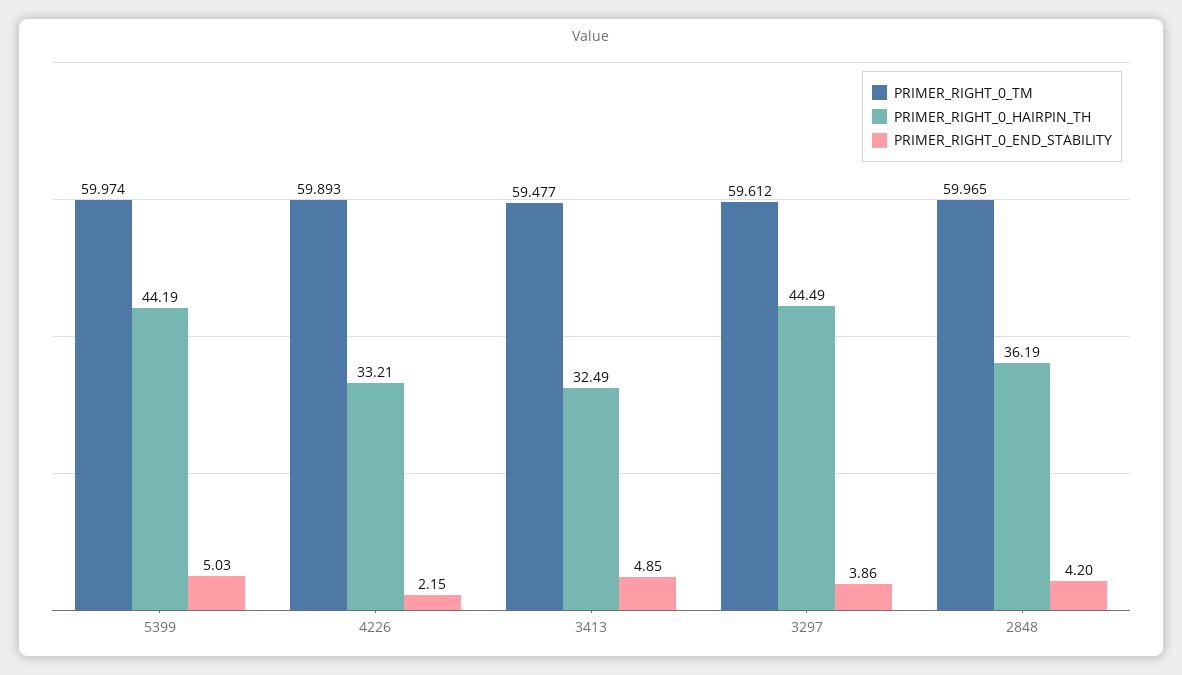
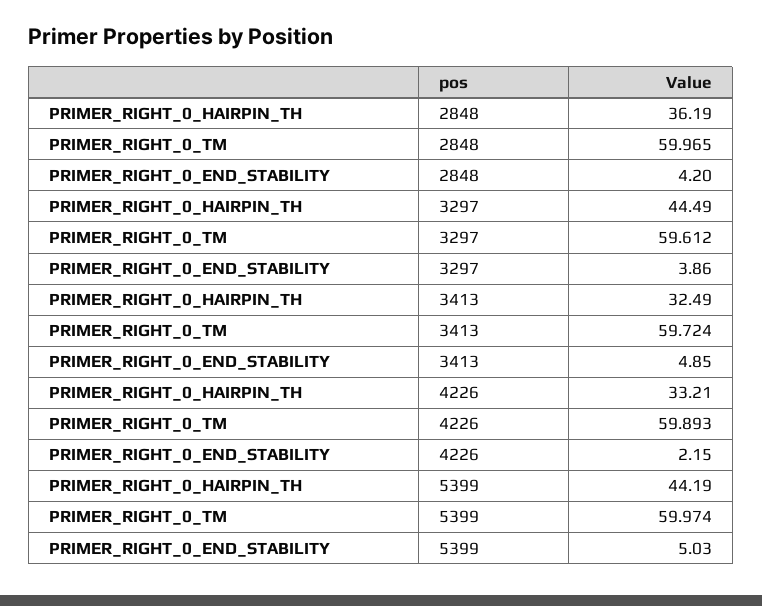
  {
    "PRIMER_RIGHT_0_TM": {
      "5399": 59.974,
      "4226": 59.893,
-     "3413": 59.477,
+     "3413": 59.724,
      "3297": 59.612,
      "2848": 59.965
    },
    "PRIMER_RIGHT_0_HAIRPIN_TH": {
      "5399": 44.19,
      "4226": 33.21,
      "3413": 32.49,
      "3297": 44.49,
      "2848": 36.19
    },
    "PRIMER_RIGHT_0_END_STABILITY": {
      "5399": 5.03,
      "4226": 2.15,
      "3413": 4.85,
      "3297": 3.86,
      "2848": 4.2
    }
  }

